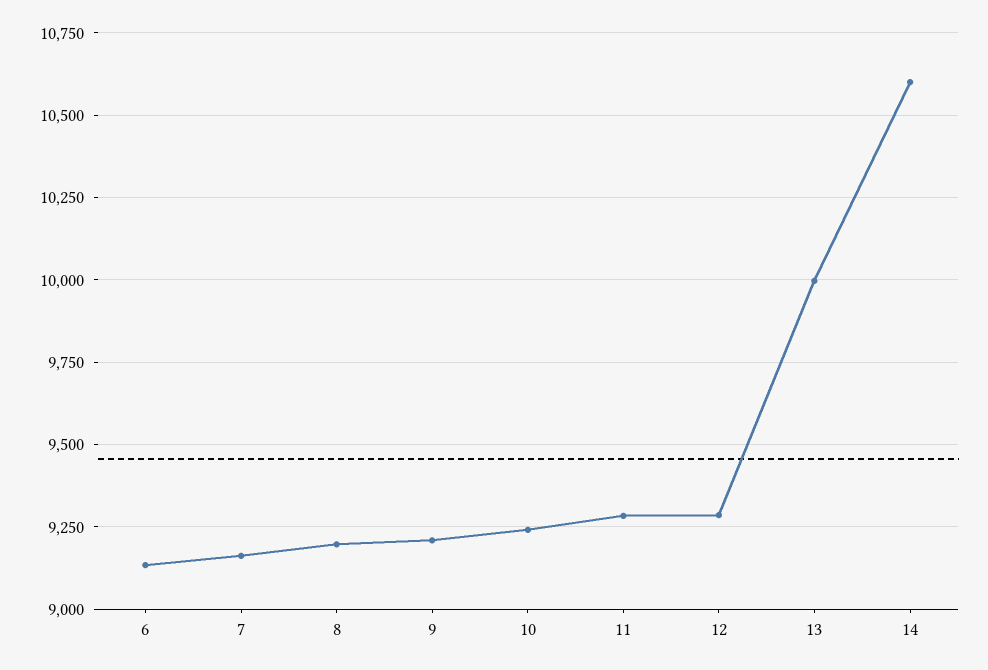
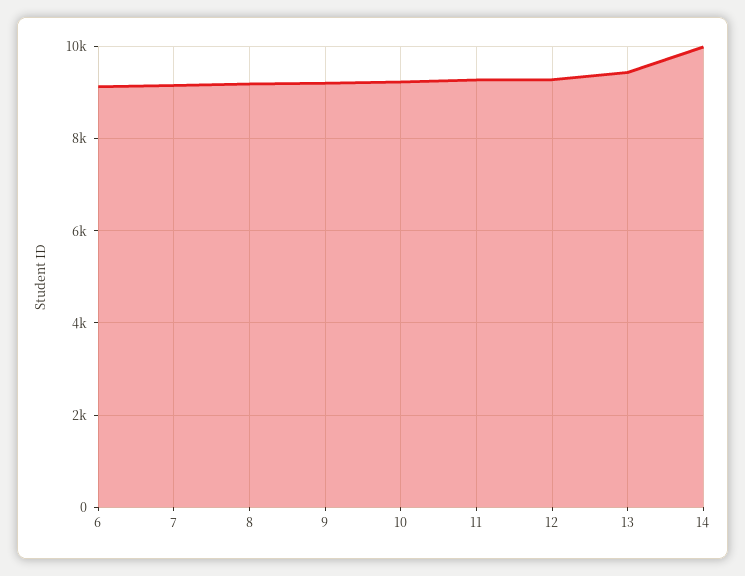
  {
    "6": 9125,
    "7": 9150,
    "8": 9200,
    "9": 9200,
    "10": 9250,
    "11": 9275,
    "12": 9275,
-   "13": 10000,
+   "13": 9400,
-   "14": 10600
+   "14": 10000
  }

